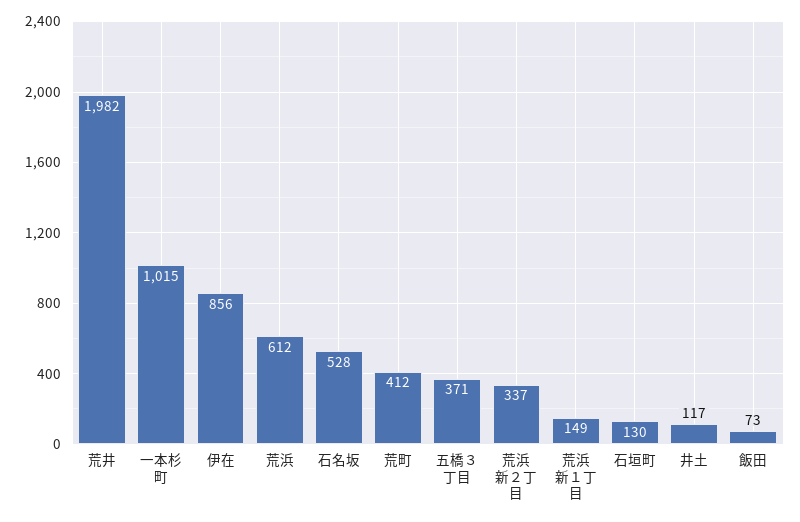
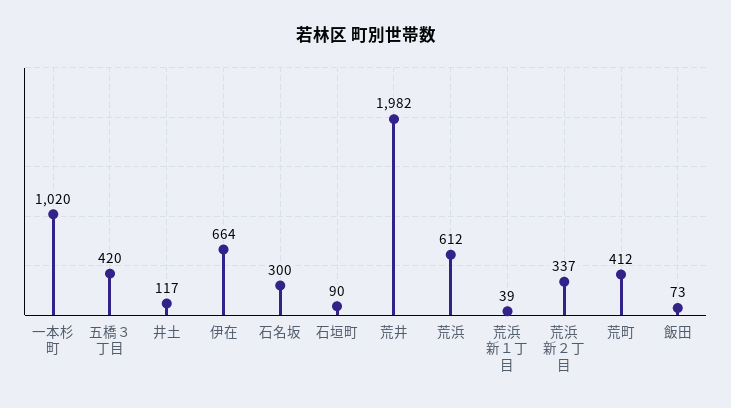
  {
    "荒井": 1982,
-   "一本杉町": 1015,
+   "一本杉町": 1020,
-   "伊在": 856,
+   "伊在": 664,
    "荒浜": 612,
-   "石名坂": 528,
+   "石名坂": 300,
    "荒町": 412,
-   "五橋３丁目": 371,
+   "五橋３丁目": 420,
    "荒浜新２丁目": 337,
-   "荒浜新１丁目": 149,
+   "荒浜新１丁目": 39,
-   "石垣町": 130,
+   "石垣町": 90,
    "井土": 117,
    "飯田": 73
  }

